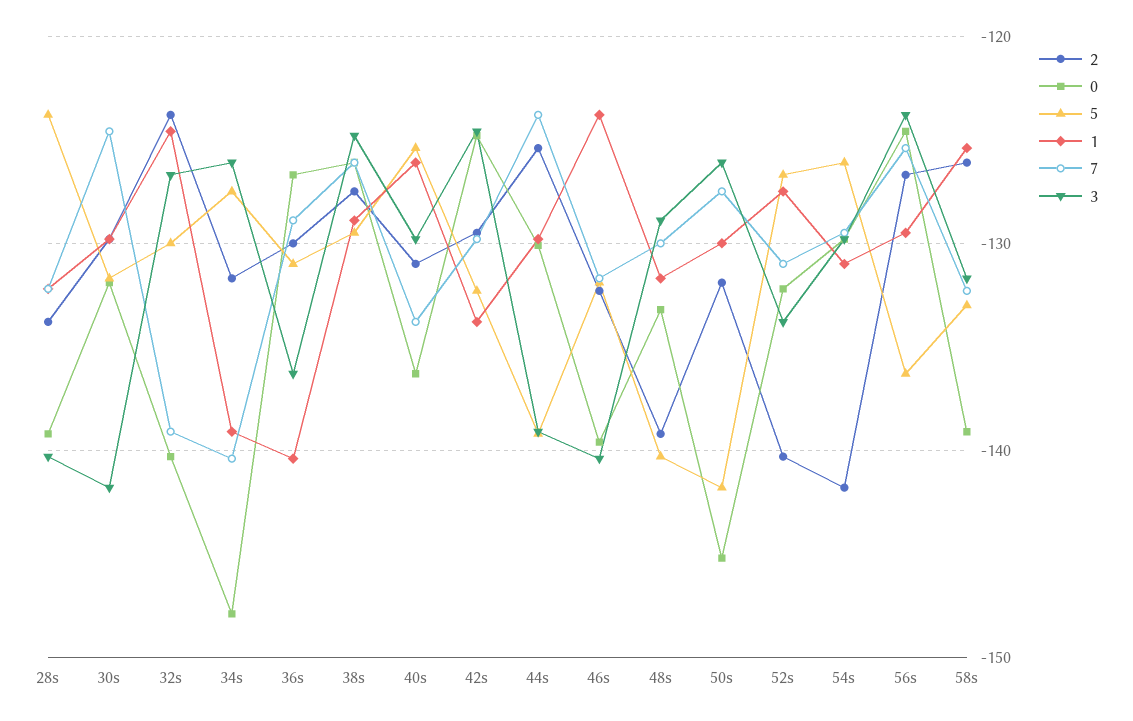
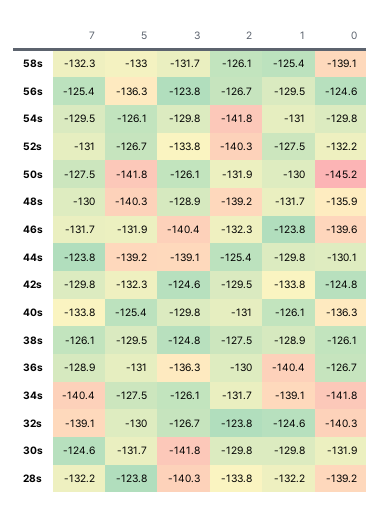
  {
    "2": {
      "28s": -133.8,
      "30s": -129.8,
      "32s": -123.8,
      "34s": -131.7,
      "36s": -130,
      "38s": -127.5,
      "40s": -131,
      "42s": -129.5,
      "44s": -125.4,
      "46s": -132.3,
      "48s": -139.2,
      "50s": -131.9,
      "52s": -140.3,
      "54s": -141.8,
      "56s": -126.7,
      "58s": -126.1
    },
    "0": {
      "28s": -139.2,
      "30s": -131.9,
      "32s": -140.3,
-     "34s": -148,
+     "34s": -141.8,
      "36s": -126.7,
      "38s": -126.1,
      "40s": -136.3,
      "42s": -124.8,
      "44s": -130.1,
      "46s": -139.6,
-     "48s": -133,
+     "48s": -135.9,
      "50s": -145.2,
      "52s": -132.2,
      "54s": -129.8,
      "56s": -124.6,
      "58s": -139.1
    },
    "5": {
      "28s": -123.8,
      "30s": -131.7,
      "32s": -130,
      "34s": -127.5,
      "36s": -131,
      "38s": -129.5,
      "40s": -125.4,
      "42s": -132.3,
      "44s": -139.2,
      "46s": -131.9,
      "48s": -140.3,
      "50s": -141.8,
      "52s": -126.7,
      "54s": -126.1,
      "56s": -136.3,
      "58s": -133
    },
    "1": {
      "28s": -132.2,
      "30s": -129.8,
      "32s": -124.6,
      "34s": -139.1,
      "36s": -140.4,
      "38s": -128.9,
      "40s": -126.1,
      "42s": -133.8,
      "44s": -129.8,
      "46s": -123.8,
      "48s": -131.7,
      "50s": -130,
      "52s": -127.5,
      "54s": -131,
      "56s": -129.5,
      "58s": -125.4
    },
    "7": {
      "28s": -132.2,
      "30s": -124.6,
      "32s": -139.1,
      "34s": -140.4,
      "36s": -128.9,
      "38s": -126.1,
      "40s": -133.8,
      "42s": -129.8,
      "44s": -123.8,
      "46s": -131.7,
      "48s": -130,
      "50s": -127.5,
      "52s": -131,
      "54s": -129.5,
      "56s": -125.4,
      "58s": -132.3
    },
    "3": {
      "28s": -140.3,
      "30s": -141.8,
      "32s": -126.7,
      "34s": -126.1,
      "36s": -136.3,
      "38s": -124.8,
      "40s": -129.8,
      "42s": -124.6,
      "44s": -139.1,
      "46s": -140.4,
      "48s": -128.9,
      "50s": -126.1,
      "52s": -133.8,
      "54s": -129.8,
      "56s": -123.8,
      "58s": -131.7
    }
  }

